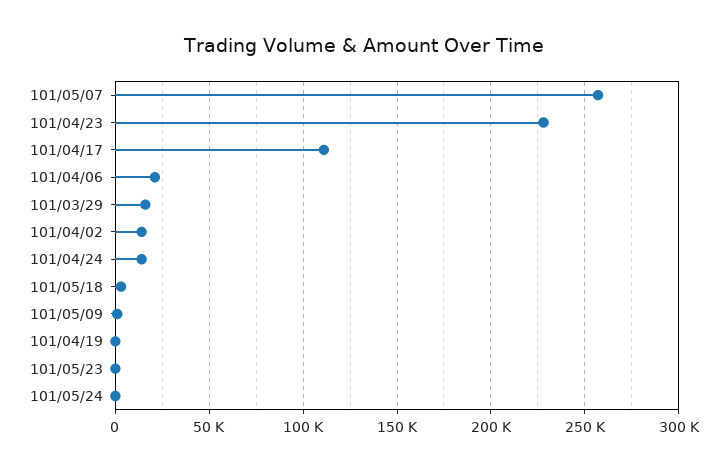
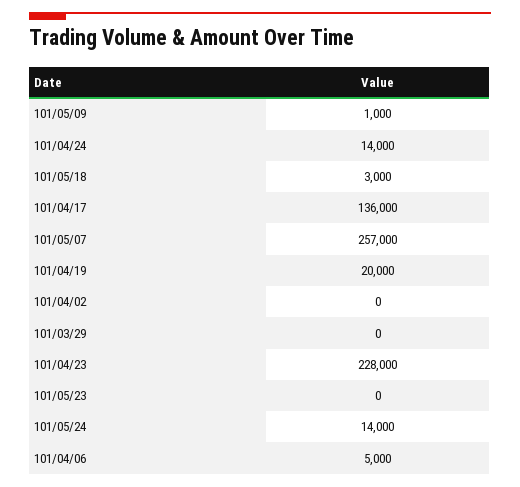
  {
    "101/05/07": 257000,
    "101/04/23": 228000,
-   "101/04/17": 110000,
+   "101/04/17": 136000,
-   "101/04/06": 20000,
+   "101/04/06": 5000,
-   "101/03/29": 15000,
+   "101/03/29": 0,
-   "101/04/02": 15000,
+   "101/04/02": 0,
    "101/04/24": 14000,
    "101/05/18": 3000,
    "101/05/09": 1000,
-   "101/04/19": 0,
+   "101/04/19": 20000,
    "101/05/23": 0,
-   "101/05/24": 0
+   "101/05/24": 14000
  }

